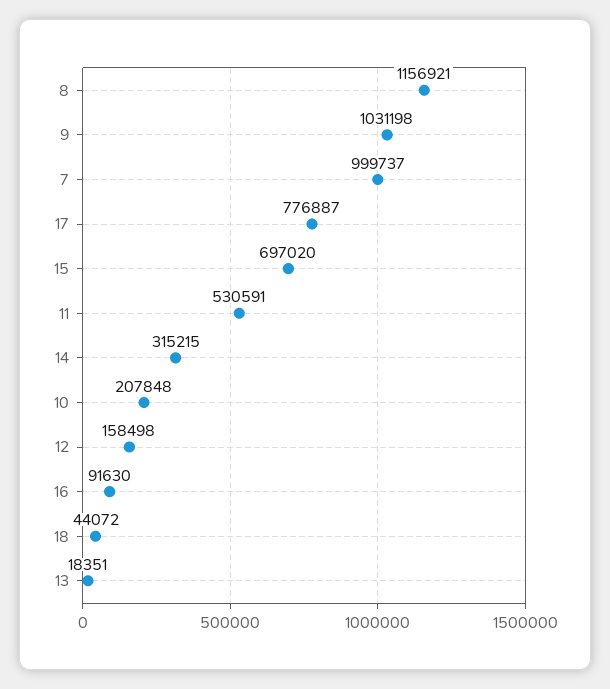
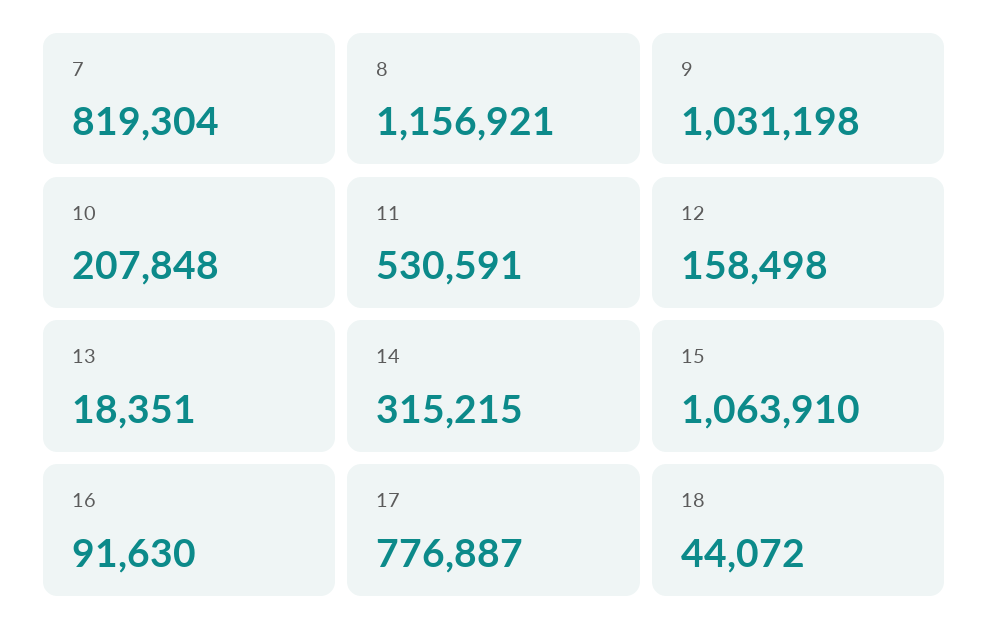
  {
    "8": 1156921,
    "9": 1031198,
-   "7": 999737,
+   "7": 819304,
    "17": 776887,
-   "15": 697020,
+   "15": 1063910,
    "11": 530591,
    "14": 315215,
    "10": 207848,
    "12": 158498,
    "16": 91630,
    "18": 44072,
    "13": 18351
  }

